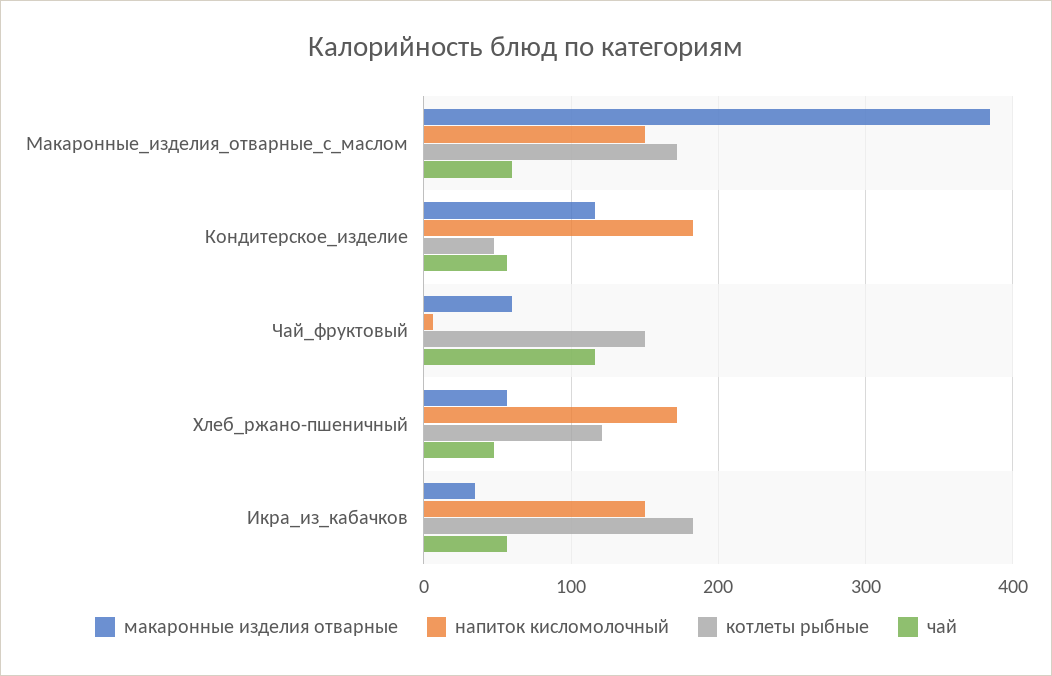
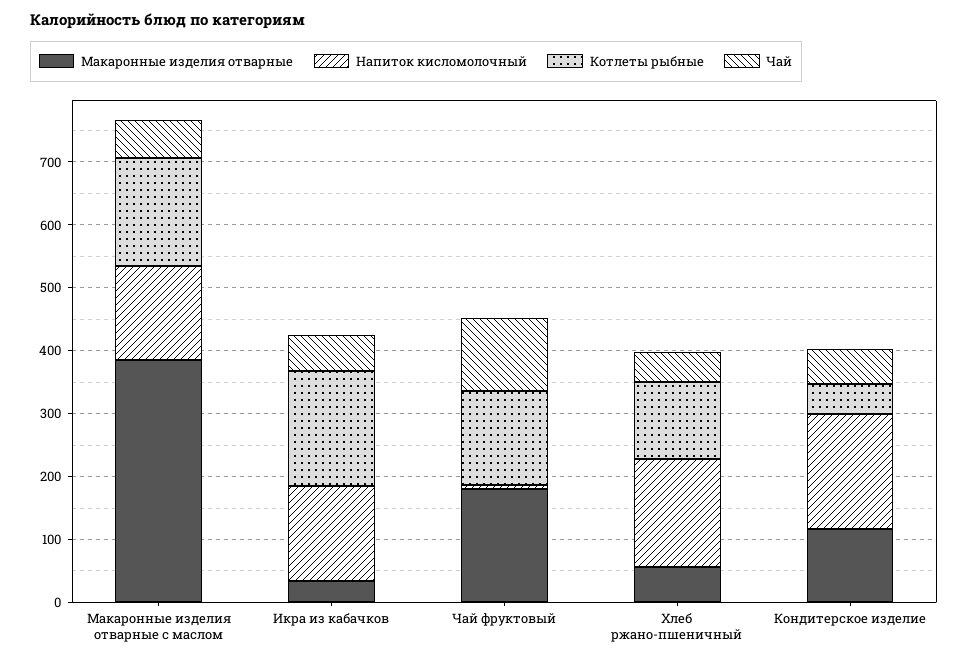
  {
    "макаронные изделия отварные": {
      "Макаронные_изделия_отварные_с_маслом": 380,
      "Кондитерское_изделие": 120,
-     "Чай_фруктовый": 60,
+     "Чай_фруктовый": 180,
      "Хлеб_ржано-пшеничный": 60,
      "Икра_из_кабачков": 30
    },
    "напиток кисломолочный": {
      "Макаронные_изделия_отварные_с_маслом": 150,
      "Кондитерское_изделие": 180,
      "Чай_фруктовый": 10,
      "Хлеб_ржано-пшеничный": 170,
      "Икра_из_кабачков": 150
    },
    "котлеты рыбные": {
      "Макаронные_изделия_отварные_с_маслом": 170,
      "Кондитерское_изделие": 50,
      "Чай_фруктовый": 150,
      "Хлеб_ржано-пшеничный": 120,
      "Икра_из_кабачков": 180
    },
    "чай": {
      "Макаронные_изделия_отварные_с_маслом": 60,
      "Кондитерское_изделие": 60,
      "Чай_фруктовый": 120,
      "Хлеб_ржано-пшеничный": 50,
      "Икра_из_кабачков": 60
    }
  }

